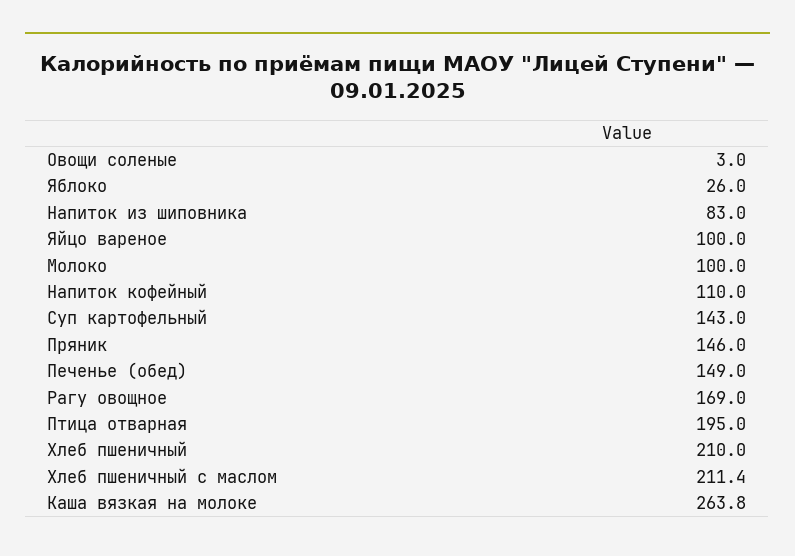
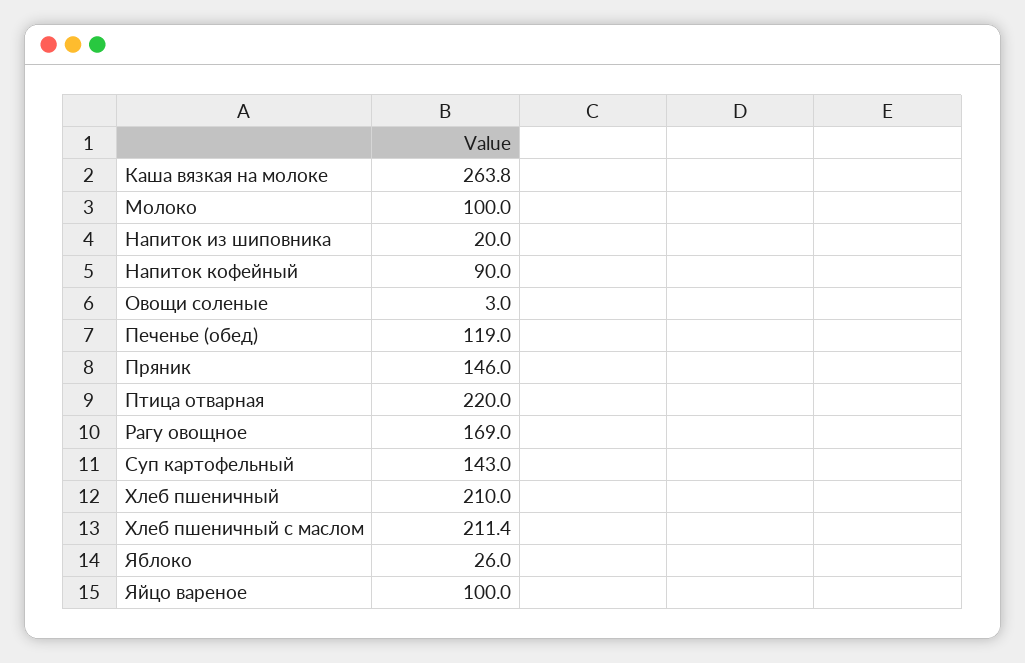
  {
    "Овощи соленые": 3,
    "Яблоко": 26,
-   "Напиток из шиповника": 83,
+   "Напиток из шиповника": 20,
    "Яйцо вареное": 100,
    "Молоко": 100,
-   "Напиток кофейный": 110,
+   "Напиток кофейный": 90,
    "Суп картофельный": 143,
    "Пряник": 146,
-   "Печенье (обед)": 149,
+   "Печенье (обед)": 119,
    "Рагу овощное": 169,
-   "Птица отварная": 195,
+   "Птица отварная": 220,
    "Хлеб пшеничный": 210,
    "Хлеб пшеничный с маслом": 211.4,
    "Каша вязкая на молоке": 263.8
  }

